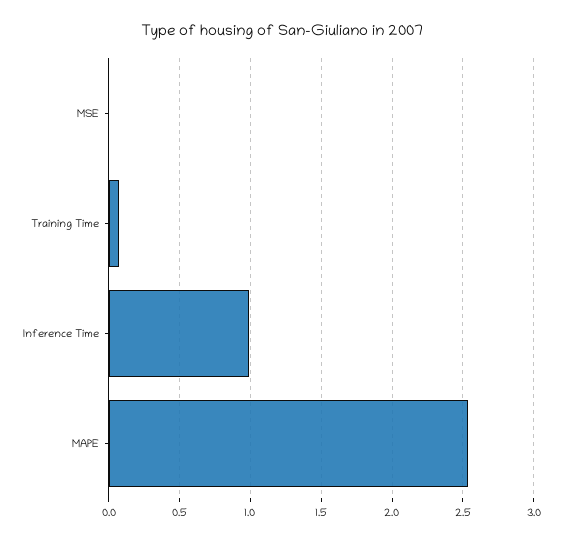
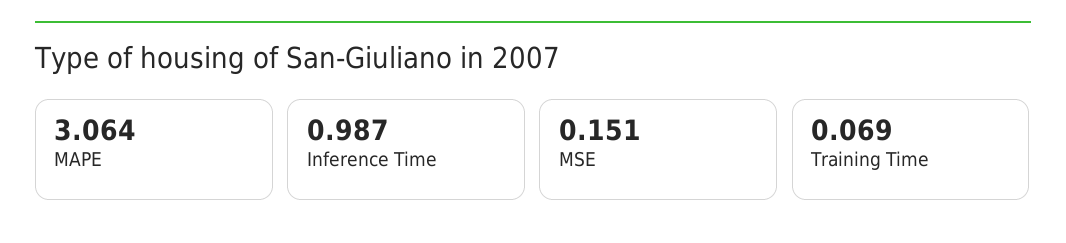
  {
-   "MSE": 0,
+   "MSE": 0.151,
    "Training Time": 0.069,
    "Inference Time": 0.987,
-   "MAPE": 2.55
+   "MAPE": 3.064
  }

